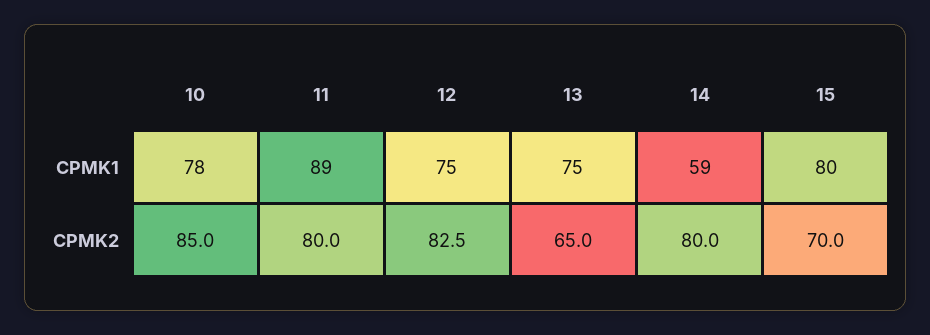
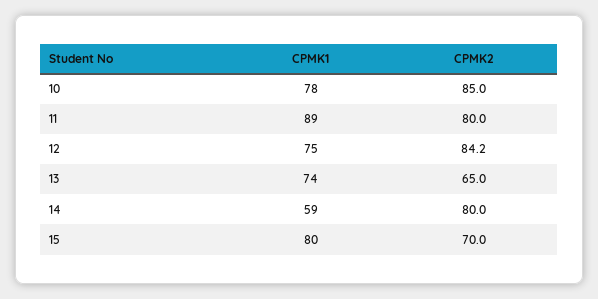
  {
    "10": {
      "CPMK1": 78,
      "CPMK2": 85
    },
    "11": {
      "CPMK1": 89,
      "CPMK2": 80
    },
    "12": {
      "CPMK1": 75,
-     "CPMK2": 82.5
+     "CPMK2": 84.2
    },
    "13": {
-     "CPMK1": 75,
+     "CPMK1": 74,
      "CPMK2": 65
    },
    "14": {
      "CPMK1": 59,
      "CPMK2": 80
    },
    "15": {
      "CPMK1": 80,
      "CPMK2": 70
    }
  }

